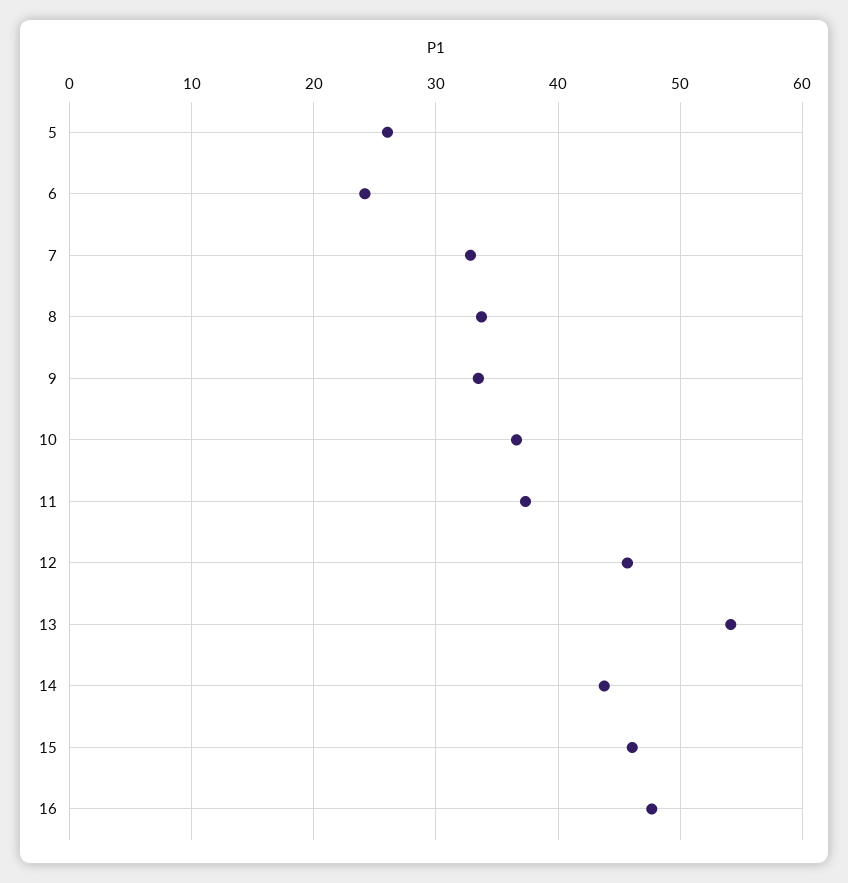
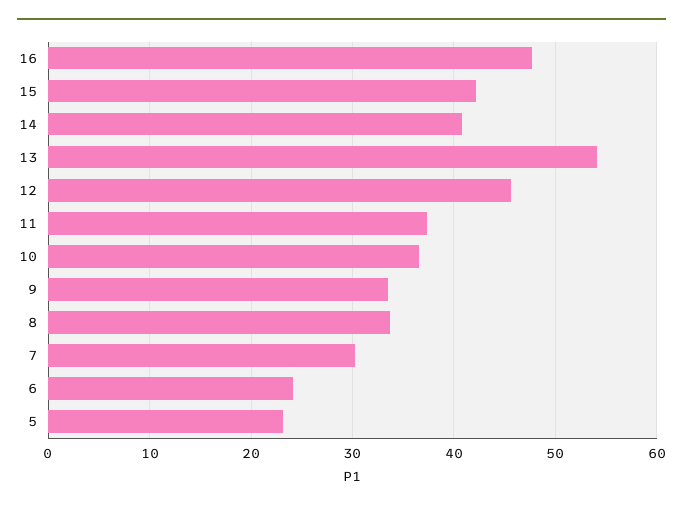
  {
-   "5": 26,
+   "5": 23,
    "6": 24,
-   "7": 33,
+   "7": 30,
    "8": 34,
    "9": 33,
    "10": 37,
    "11": 37,
    "12": 46,
    "13": 54,
-   "14": 44,
+   "14": 41,
-   "15": 46,
+   "15": 42,
    "16": 48
  }

